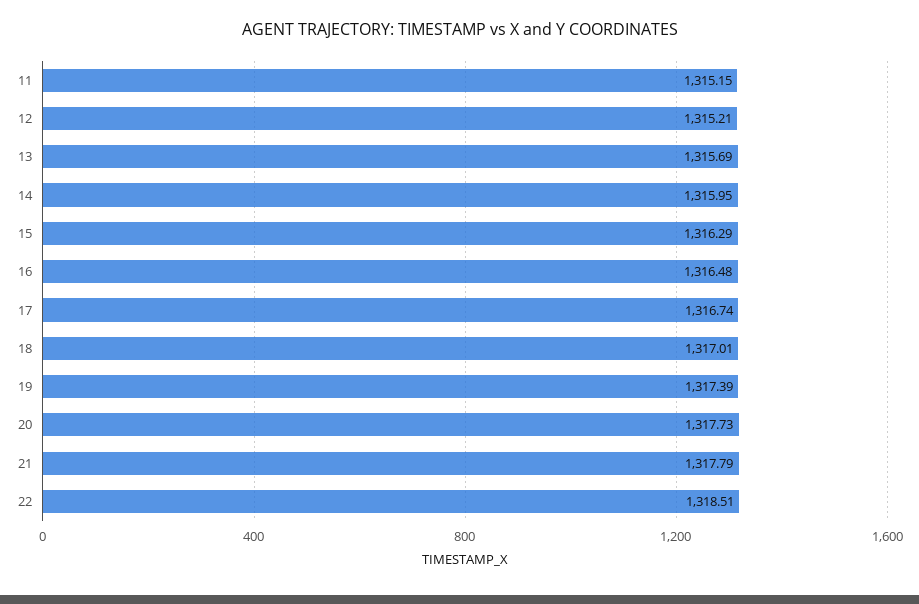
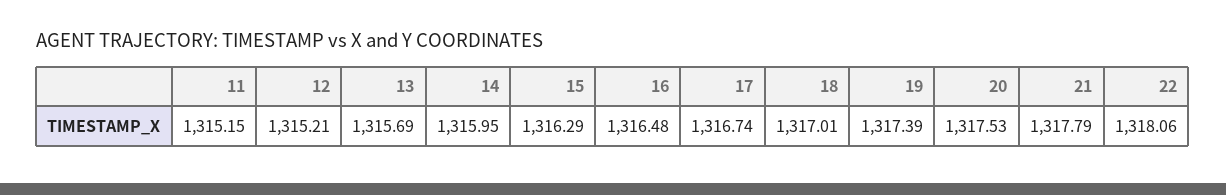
  {
    "11": 1315.15,
    "12": 1315.21,
    "13": 1315.69,
    "14": 1315.95,
    "15": 1316.29,
    "16": 1316.48,
    "17": 1316.74,
    "18": 1317.01,
    "19": 1317.39,
-   "20": 1317.73,
+   "20": 1317.53,
    "21": 1317.79,
-   "22": 1318.51
+   "22": 1318.06
  }

